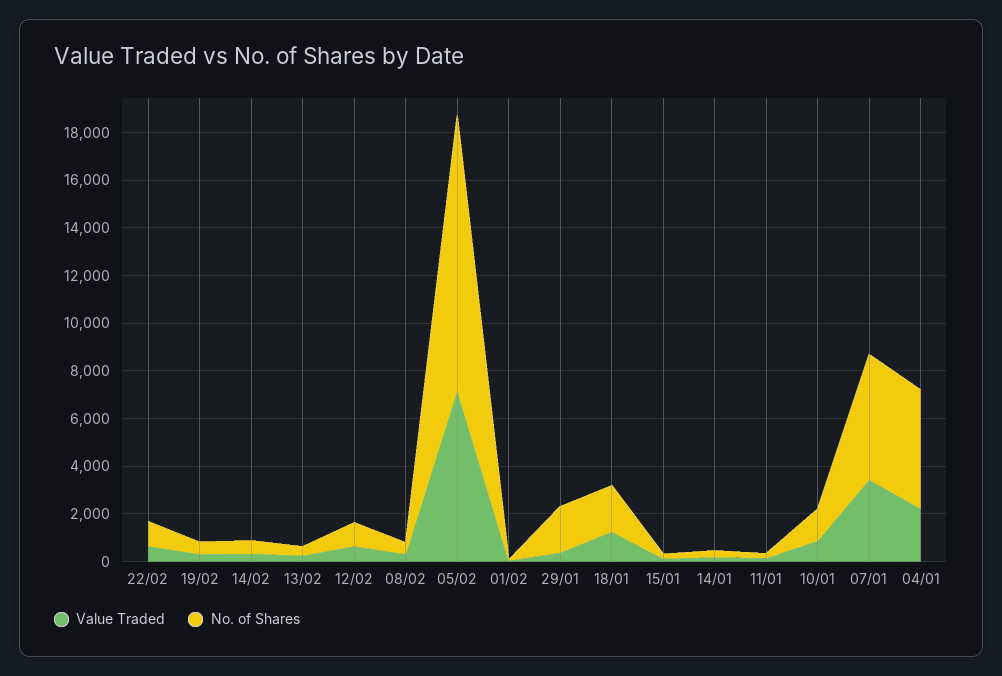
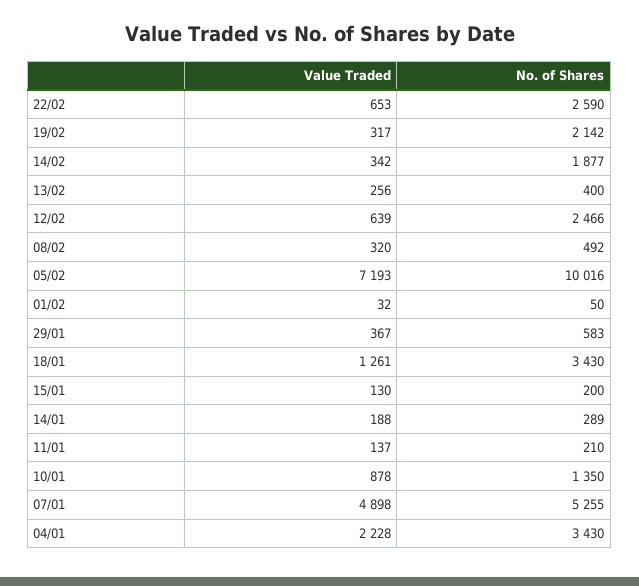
  {
    "Value Traded": {
      "22/02": 653,
      "19/02": 317,
      "14/02": 342,
      "13/02": 256,
      "12/02": 639,
      "08/02": 320,
      "05/02": 7193,
      "01/02": 32,
      "29/01": 367,
      "18/01": 1261,
      "15/01": 130,
      "14/01": 188,
      "11/01": 137,
      "10/01": 878,
-     "07/01": 3500,
+     "07/01": 4898,
      "04/01": 2228
    },
    "No. of Shares": {
-     "22/02": 1000,
+     "22/02": 2590,
-     "19/02": 500,
+     "19/02": 2142,
-     "14/02": 500,
+     "14/02": 1877,
      "13/02": 400,
-     "12/02": 1000,
+     "12/02": 2466,
      "08/02": 492,
-     "05/02": 11500,
+     "05/02": 10016,
      "01/02": 50,
-     "29/01": 2000,
+     "29/01": 583,
-     "18/01": 2000,
+     "18/01": 3430,
      "15/01": 200,
      "14/01": 289,
      "11/01": 210,
      "10/01": 1350,
      "07/01": 5255,
-     "04/01": 5000
+     "04/01": 3430
    }
  }

